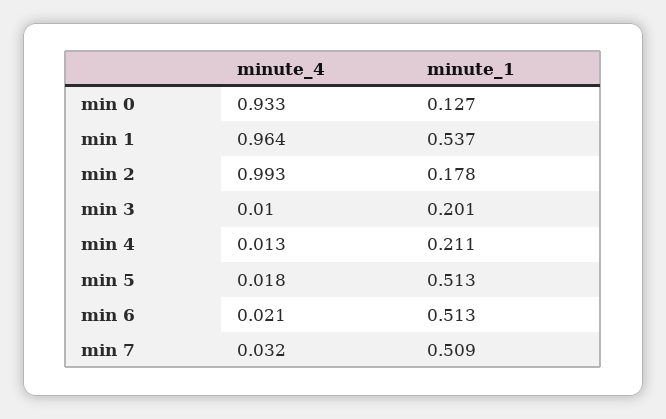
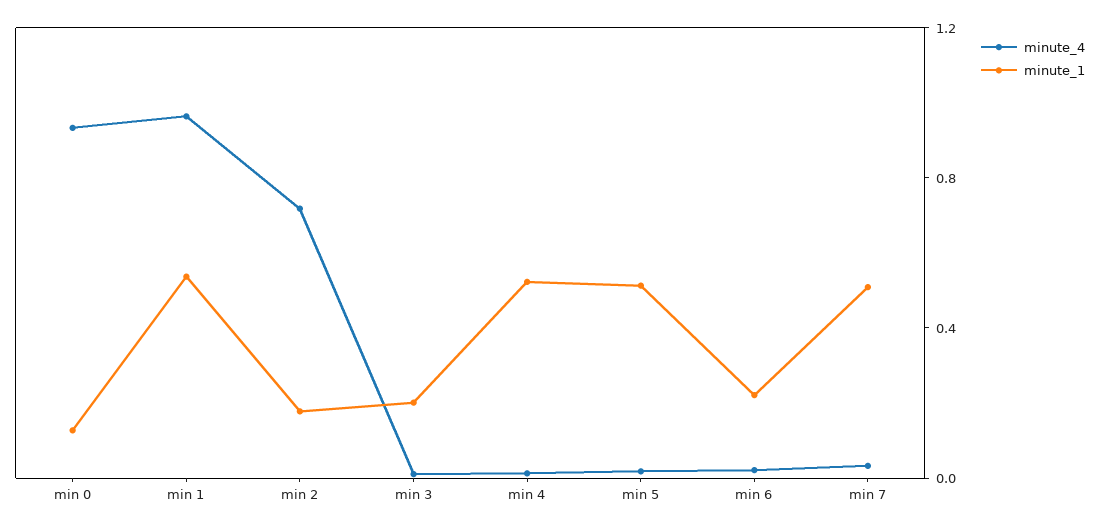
  {
    "minute_4": {
      "min 0": 0.933,
      "min 1": 0.964,
-     "min 2": 0.993,
+     "min 2": 0.7,
      "min 3": 0.01,
      "min 4": 0.013,
      "min 5": 0.018,
      "min 6": 0.021,
      "min 7": 0.032
    },
    "minute_1": {
      "min 0": 0.127,
      "min 1": 0.537,
      "min 2": 0.178,
      "min 3": 0.201,
-     "min 4": 0.211,
+     "min 4": 0.5,
      "min 5": 0.513,
-     "min 6": 0.513,
+     "min 6": 0.2,
      "min 7": 0.509
    }
  }

